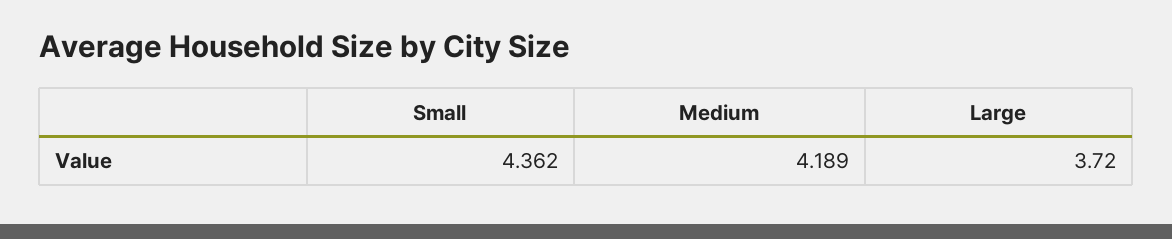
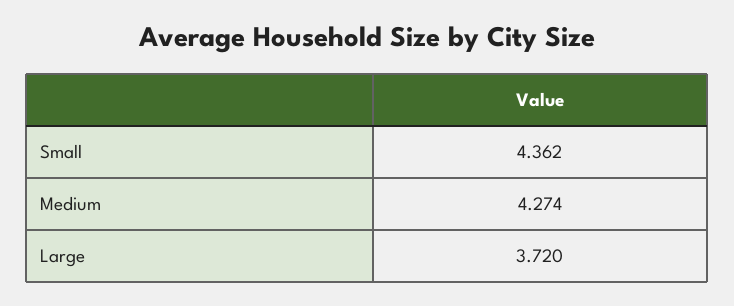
  {
    "Small": 4.362,
-   "Medium": 4.189,
+   "Medium": 4.274,
    "Large": 3.72
  }

